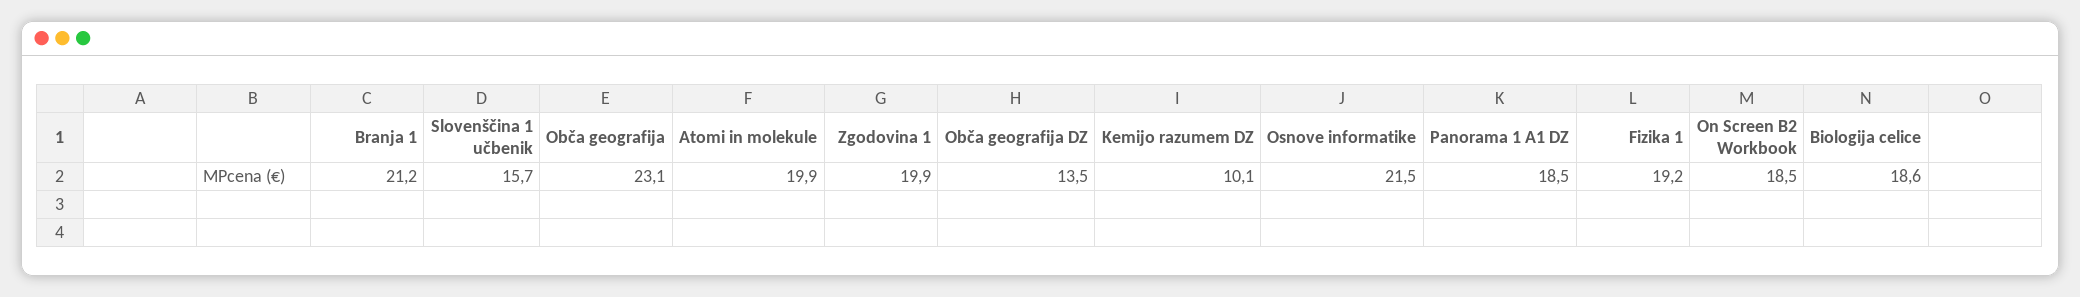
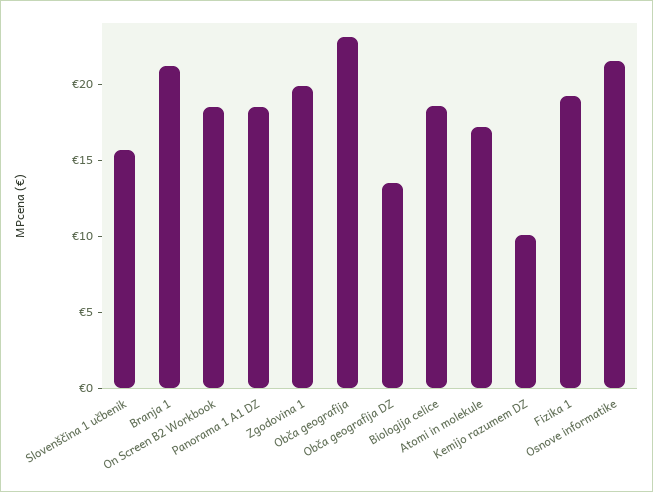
  {
    "Branja 1": 21.2,
    "Slovenščina 1 učbenik": 15.7,
    "Obča geografija": 23.1,
-   "Atomi in molekule": 19.9,
+   "Atomi in molekule": 17,
    "Zgodovina 1": 19.9,
    "Obča geografija DZ": 13.5,
    "Kemijo razumem DZ": 10.1,
    "Osnove informatike": 21.5,
    "Panorama 1 A1 DZ": 18.5,
    "Fizika 1": 19.2,
    "On Screen B2 Workbook": 18.5,
    "Biologija celice": 18.6
  }

